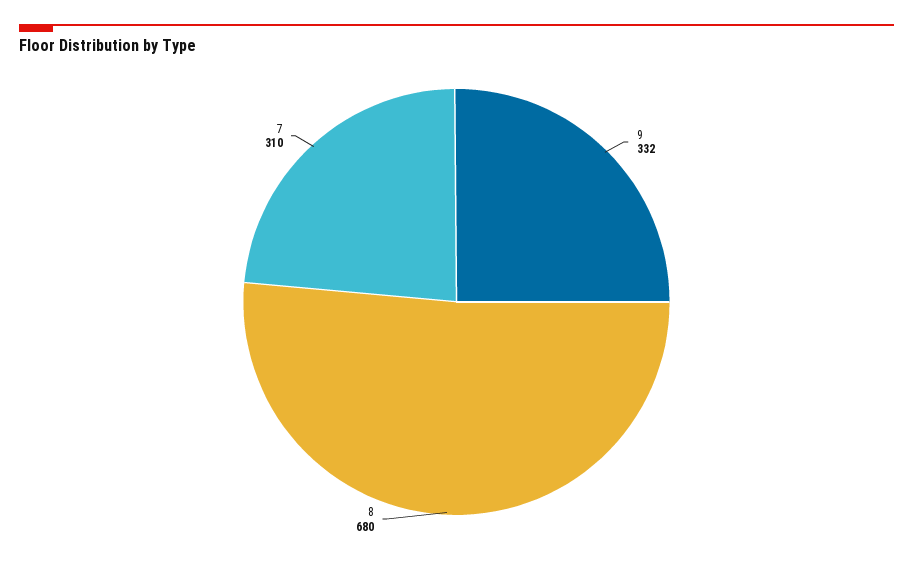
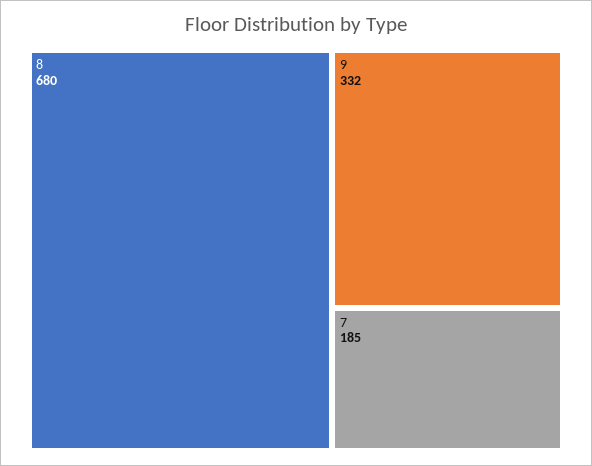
  {
    "9": 332,
    "8": 680,
-   "7": 310
+   "7": 185
  }

